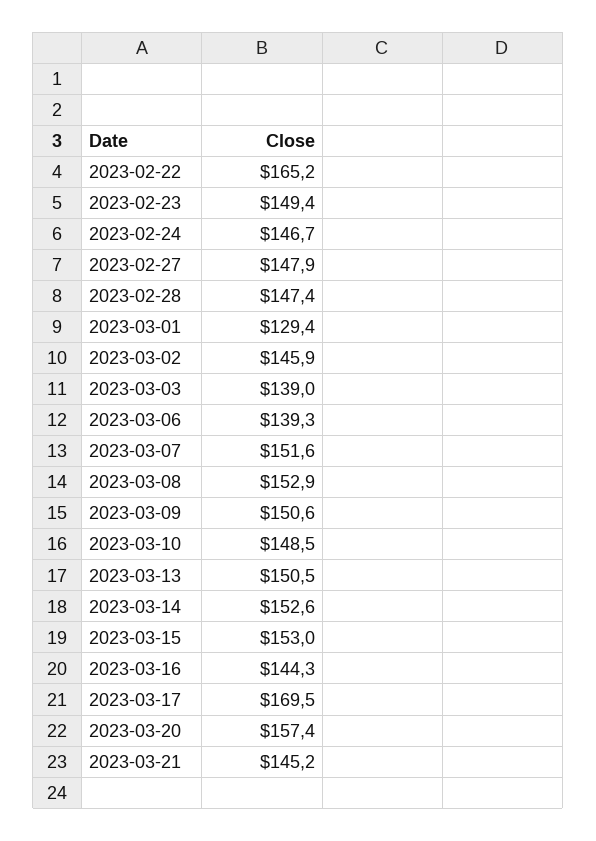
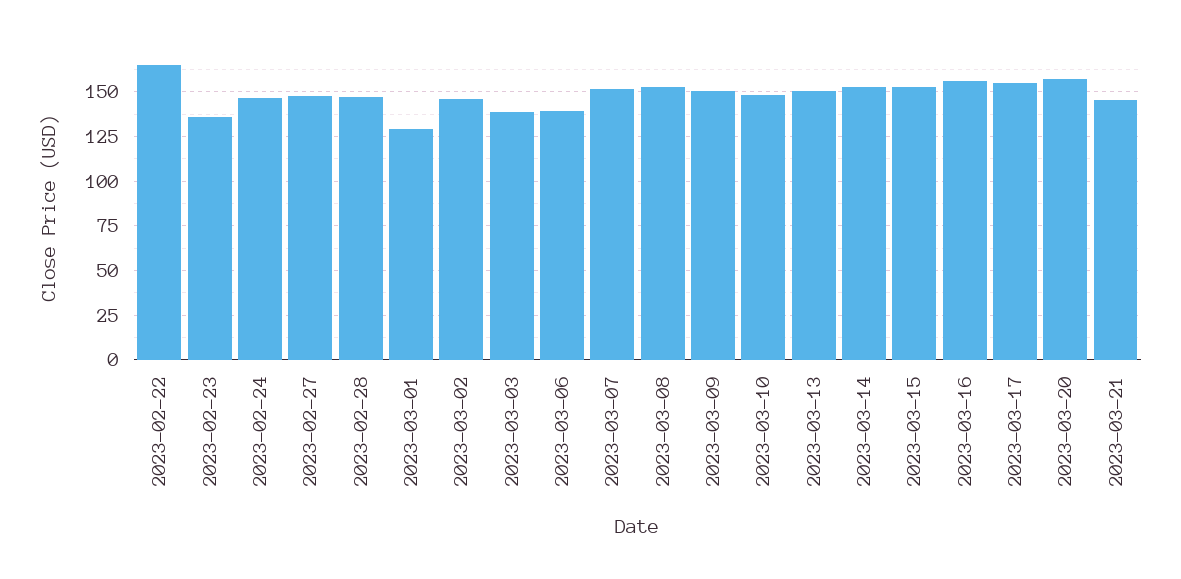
  {
    "2023-02-22": 165.2,
-   "2023-02-23": 149.4,
+   "2023-02-23": 135,
    "2023-02-24": 146.7,
    "2023-02-27": 147.9,
    "2023-02-28": 147.4,
    "2023-03-01": 129.4,
    "2023-03-02": 145.9,
    "2023-03-03": 139,
    "2023-03-06": 139.3,
    "2023-03-07": 151.6,
    "2023-03-08": 152.9,
    "2023-03-09": 150.6,
    "2023-03-10": 148.5,
    "2023-03-13": 150.5,
    "2023-03-14": 152.6,
    "2023-03-15": 153,
-   "2023-03-16": 144.3,
+   "2023-03-16": 155,
-   "2023-03-17": 169.5,
+   "2023-03-17": 155,
    "2023-03-20": 157.4,
    "2023-03-21": 145.2
  }

